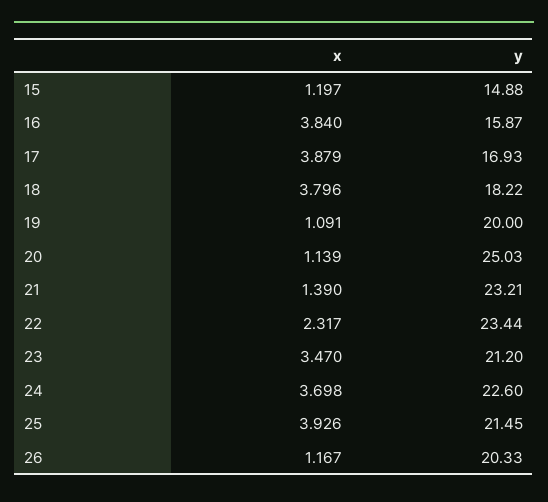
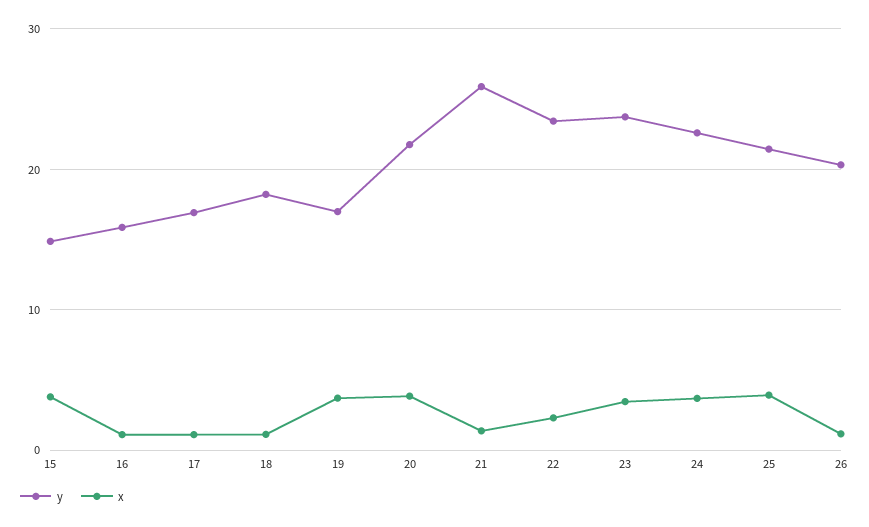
  {
    "x": {
-     "15": 1.197,
+     "15": 4,
-     "16": 3.84,
+     "16": 1,
-     "17": 3.879,
+     "17": 1,
-     "18": 3.796,
+     "18": 1,
-     "19": 1.091,
+     "19": 4,
-     "20": 1.139,
+     "20": 4,
      "21": 1.39,
      "22": 2.317,
      "23": 3.47,
      "24": 3.698,
      "25": 3.926,
      "26": 1.167
    },
    "y": {
      "15": 14.88,
      "16": 15.87,
      "17": 16.93,
      "18": 18.22,
-     "19": 20,
+     "19": 17,
-     "20": 25.03,
+     "20": 22,
-     "21": 23.21,
+     "21": 26,
      "22": 23.44,
-     "23": 21.2,
+     "23": 24,
      "24": 22.6,
      "25": 21.45,
      "26": 20.33
    }
  }

